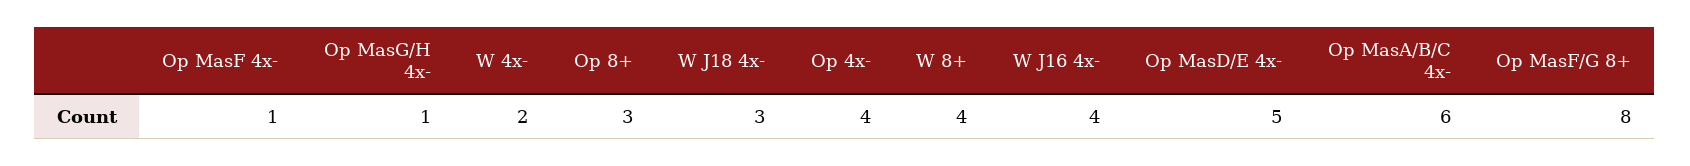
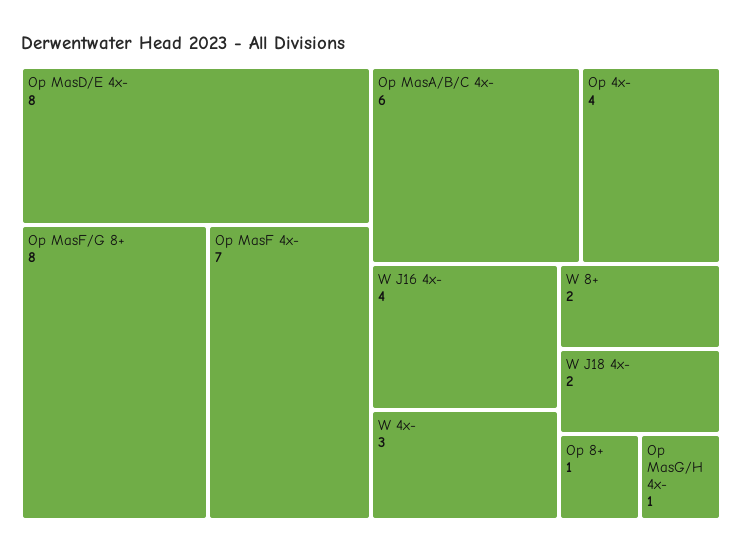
  {
-   "Op MasF 4x-": 1,
+   "Op MasF 4x-": 7,
    "Op MasG/H 4x-": 1,
-   "W 4x-": 2,
+   "W 4x-": 3,
-   "Op 8+": 3,
+   "Op 8+": 1,
-   "W J18 4x-": 3,
+   "W J18 4x-": 2,
    "Op 4x-": 4,
-   "W 8+": 4,
+   "W 8+": 2,
    "W J16 4x-": 4,
-   "Op MasD/E 4x-": 5,
+   "Op MasD/E 4x-": 8,
    "Op MasA/B/C 4x-": 6,
    "Op MasF/G 8+": 8
  }

